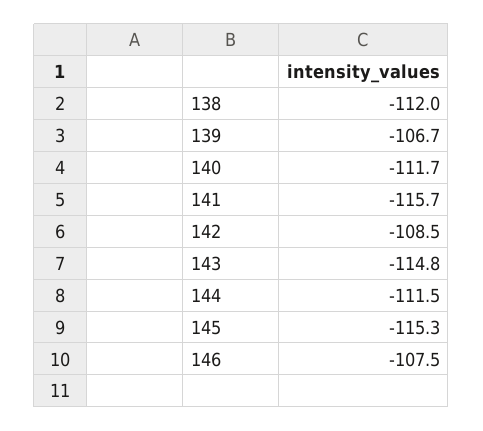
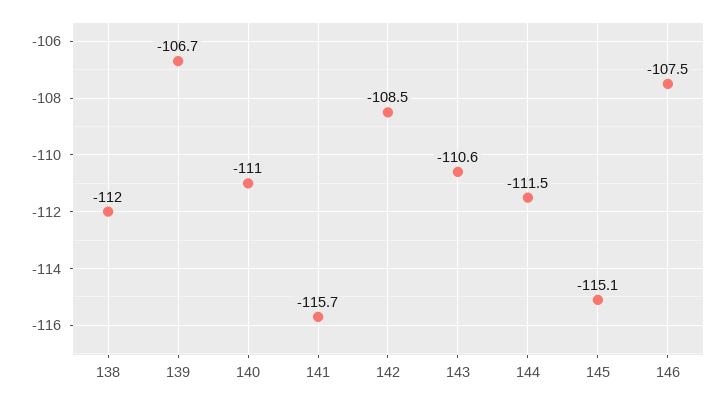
  {
    "138": -112,
    "139": -106.7,
-   "140": -111.7,
+   "140": -111,
    "141": -115.7,
    "142": -108.5,
-   "143": -114.8,
+   "143": -110.6,
    "144": -111.5,
-   "145": -115.3,
+   "145": -115.1,
    "146": -107.5
  }

